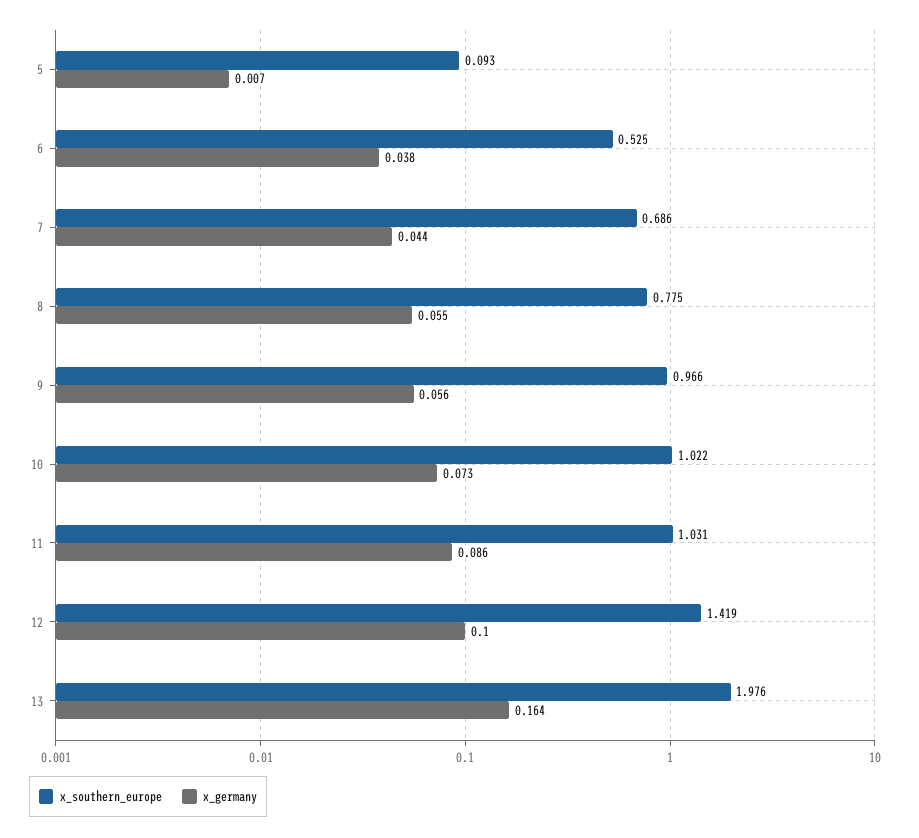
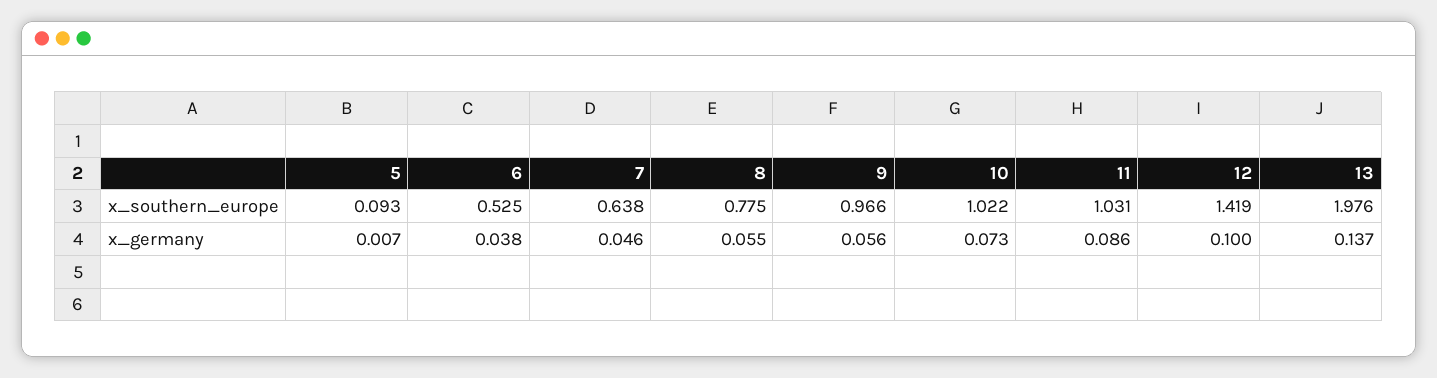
  {
    "x_southern_europe": {
      "5": 0.093,
      "6": 0.525,
-     "7": 0.686,
+     "7": 0.638,
      "8": 0.775,
      "9": 0.966,
      "10": 1.022,
      "11": 1.031,
      "12": 1.419,
      "13": 1.976
    },
    "x_germany": {
      "5": 0.007,
      "6": 0.038,
-     "7": 0.044,
+     "7": 0.046,
      "8": 0.055,
      "9": 0.056,
      "10": 0.073,
      "11": 0.086,
      "12": 0.1,
-     "13": 0.164
+     "13": 0.137
    }
  }

